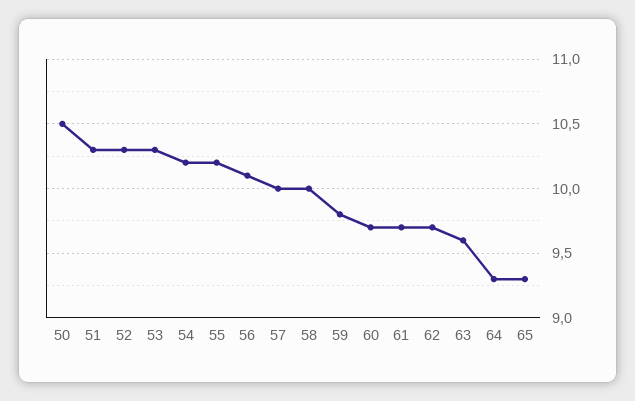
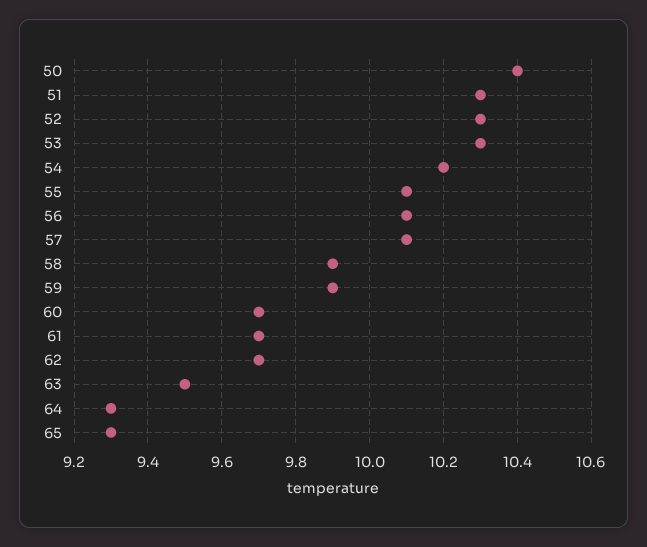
  {
-   "50": 10.5,
+   "50": 10.4,
    "51": 10.3,
    "52": 10.3,
    "53": 10.3,
    "54": 10.2,
-   "55": 10.2,
+   "55": 10.1,
    "56": 10.1,
-   "57": 10,
+   "57": 10.1,
-   "58": 10,
+   "58": 9.9,
-   "59": 9.8,
+   "59": 9.9,
    "60": 9.7,
    "61": 9.7,
    "62": 9.7,
-   "63": 9.6,
+   "63": 9.5,
    "64": 9.3,
    "65": 9.3
  }

